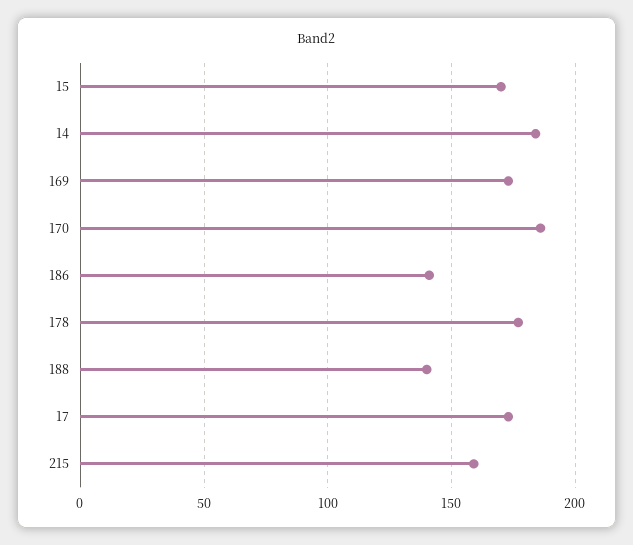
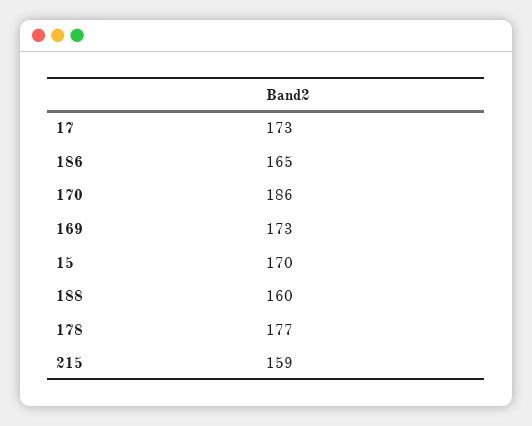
  {
    "15": 170,
-   "14": 185,
    "169": 173,
    "170": 186,
-   "186": 140,
+   "186": 165,
    "178": 177,
-   "188": 140,
+   "188": 160,
    "17": 173,
    "215": 159
  }

